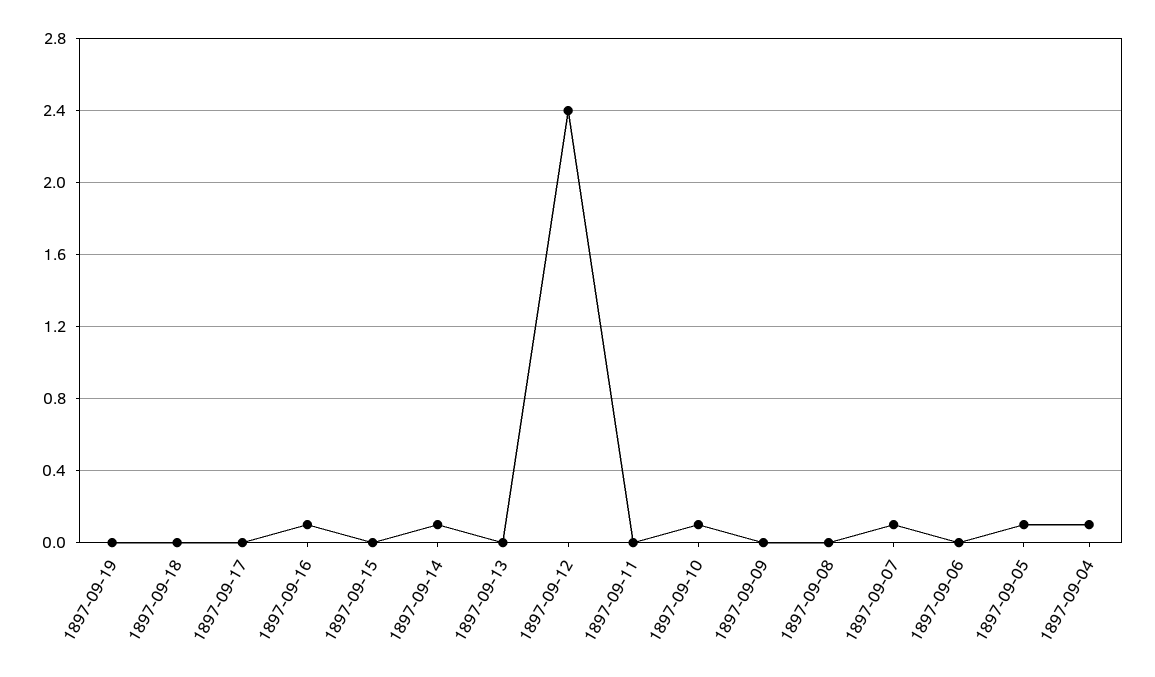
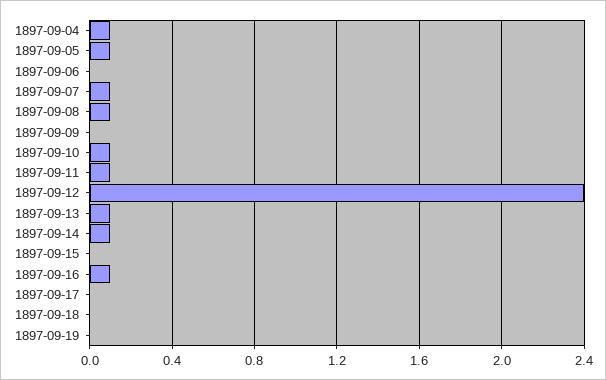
  {
    "1897-09-19": 0,
    "1897-09-18": 0,
    "1897-09-17": 0,
    "1897-09-16": 0.1,
    "1897-09-15": 0,
    "1897-09-14": 0.1,
-   "1897-09-13": 0,
+   "1897-09-13": 0.1,
    "1897-09-12": 2.4,
-   "1897-09-11": 0,
+   "1897-09-11": 0.1,
    "1897-09-10": 0.1,
    "1897-09-09": 0,
-   "1897-09-08": 0,
+   "1897-09-08": 0.1,
    "1897-09-07": 0.1,
    "1897-09-06": 0,
    "1897-09-05": 0.1,
    "1897-09-04": 0.1
  }

